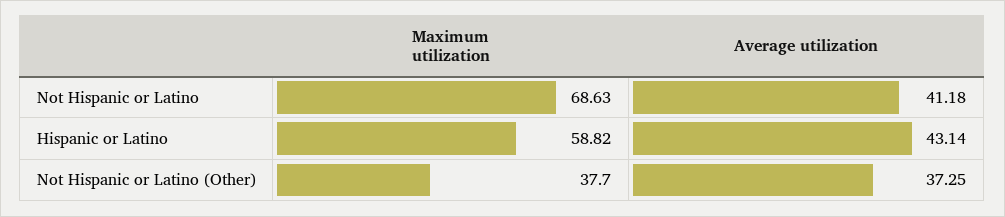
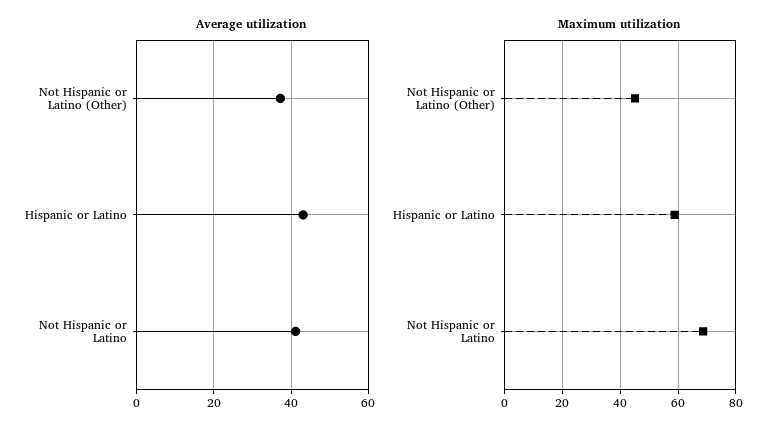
  {
    "Maximum utilization": {
      "Not Hispanic or Latino": 68.63,
      "Hispanic or Latino": 58.82,
-     "Not Hispanic or Latino (Other)": 37.7
+     "Not Hispanic or Latino (Other)": 45
    },
    "Average utilization": {
      "Not Hispanic or Latino": 41.18,
      "Hispanic or Latino": 43.14,
      "Not Hispanic or Latino (Other)": 37.25
    }
  }

